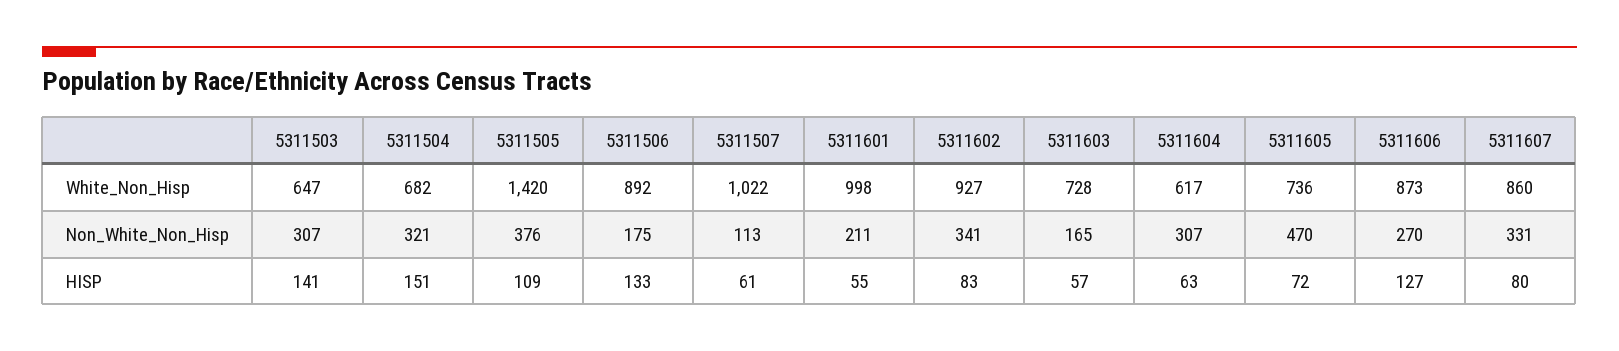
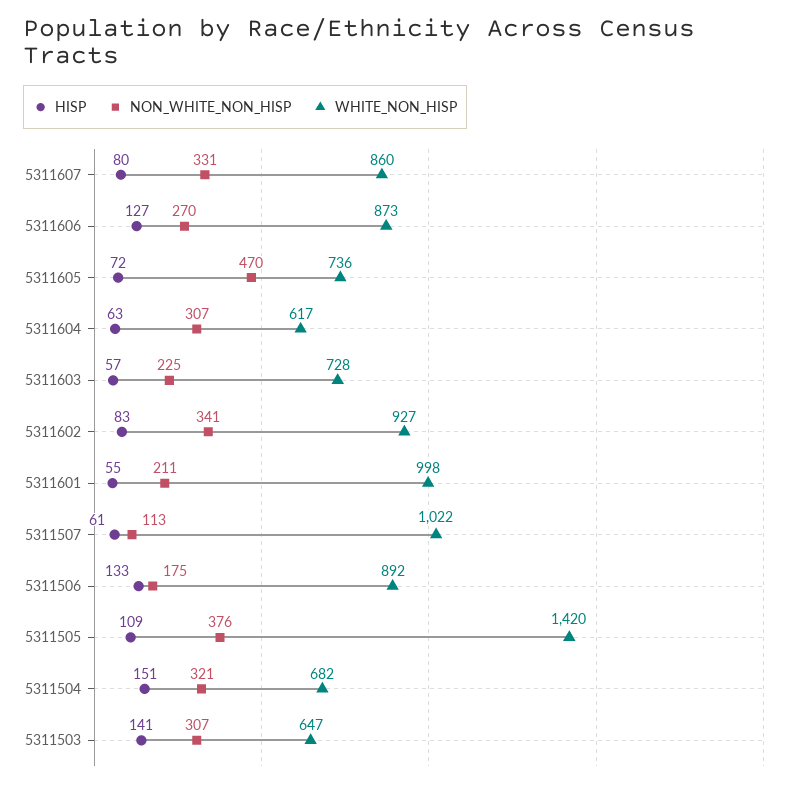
  {
    "White_Non_Hisp": {
      "5311503": 647,
      "5311504": 682,
      "5311505": 1420,
      "5311506": 892,
      "5311507": 1022,
      "5311601": 998,
      "5311602": 927,
      "5311603": 728,
      "5311604": 617,
      "5311605": 736,
      "5311606": 873,
      "5311607": 860
    },
    "Non_White_Non_Hisp": {
      "5311503": 307,
      "5311504": 321,
      "5311505": 376,
      "5311506": 175,
      "5311507": 113,
      "5311601": 211,
      "5311602": 341,
-     "5311603": 165,
+     "5311603": 225,
      "5311604": 307,
      "5311605": 470,
      "5311606": 270,
      "5311607": 331
    },
    "HISP": {
      "5311503": 141,
      "5311504": 151,
      "5311505": 109,
      "5311506": 133,
      "5311507": 61,
      "5311601": 55,
      "5311602": 83,
      "5311603": 57,
      "5311604": 63,
      "5311605": 72,
      "5311606": 127,
      "5311607": 80
    }
  }

